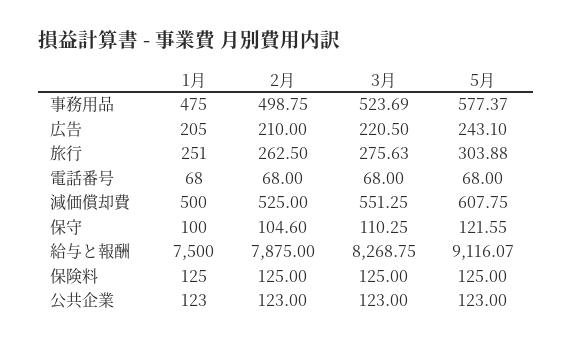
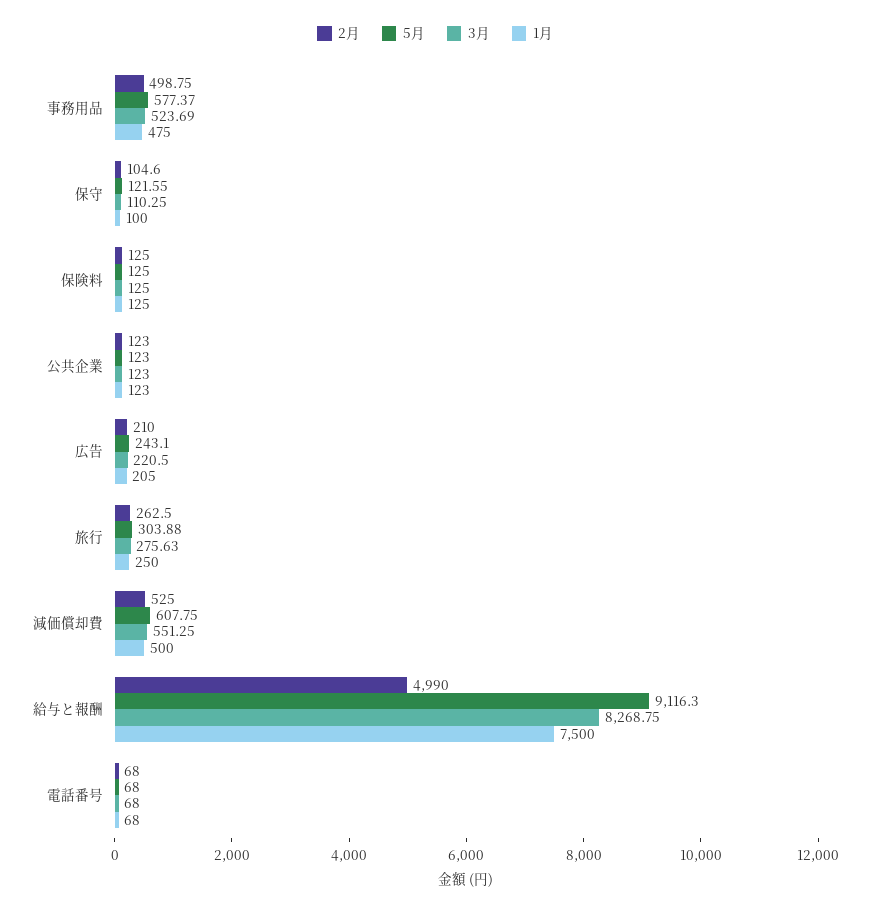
  {
    "1月": {
      "事務用品": 475,
      "広告": 205,
-     "旅行": 251,
+     "旅行": 250,
      "電話番号": 68,
      "減価償却費": 500,
      "保守": 100,
      "給与と報酬": 7500,
      "保険料": 125,
      "公共企業": 123
    },
    "2月": {
      "事務用品": 498.75,
      "広告": 210,
      "旅行": 262.5,
      "電話番号": 68,
      "減価償却費": 525,
      "保守": 104.6,
-     "給与と報酬": 7875,
+     "給与と報酬": 4990,
      "保険料": 125,
      "公共企業": 123
    },
    "3月": {
      "事務用品": 523.69,
      "広告": 220.5,
      "旅行": 275.63,
      "電話番号": 68,
      "減価償却費": 551.25,
      "保守": 110.25,
      "給与と報酬": 8268.75,
      "保険料": 125,
      "公共企業": 123
    },
    "5月": {
      "事務用品": 577.37,
      "広告": 243.1,
      "旅行": 303.88,
      "電話番号": 68,
      "減価償却費": 607.75,
      "保守": 121.55,
-     "給与と報酬": 9116.07,
+     "給与と報酬": 9116.3,
      "保険料": 125,
      "公共企業": 123
    }
  }

